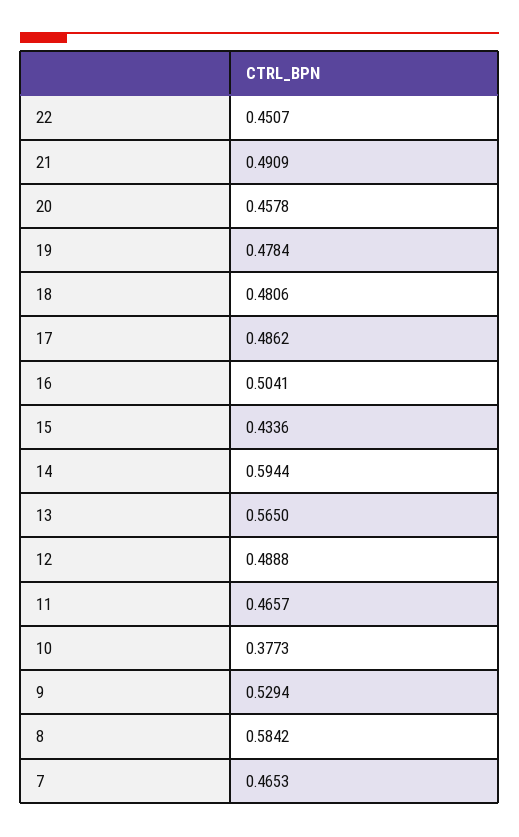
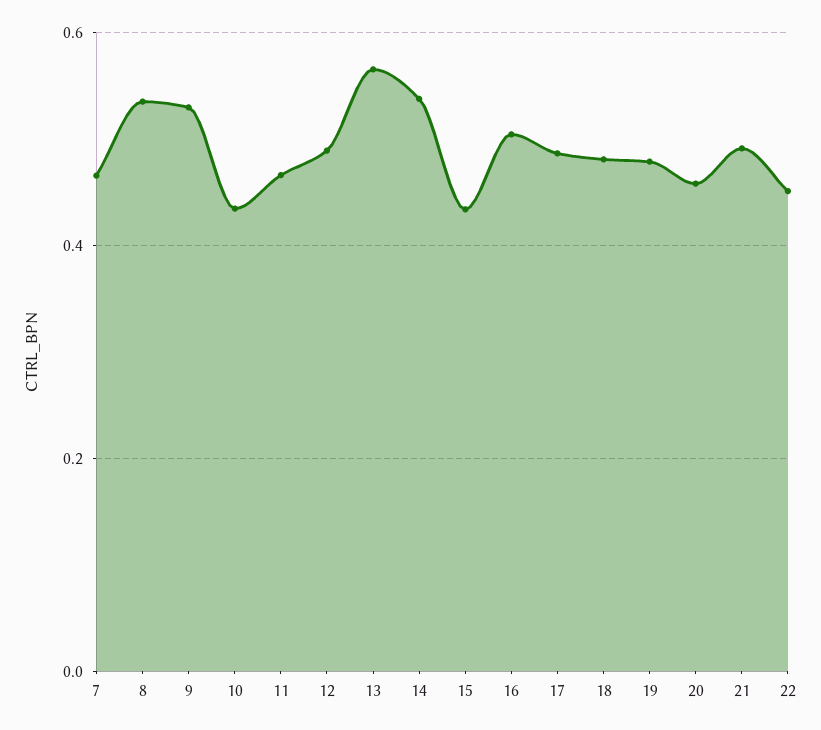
  {
    "22": 0.4507,
    "21": 0.4909,
    "20": 0.4578,
    "19": 0.4784,
    "18": 0.4806,
    "17": 0.4862,
    "16": 0.5041,
    "15": 0.4336,
-   "14": 0.5944,
+   "14": 0.54,
    "13": 0.565,
    "12": 0.4888,
    "11": 0.4657,
-   "10": 0.3773,
+   "10": 0.44,
    "9": 0.5294,
-   "8": 0.5842,
+   "8": 0.54,
    "7": 0.4653
  }

